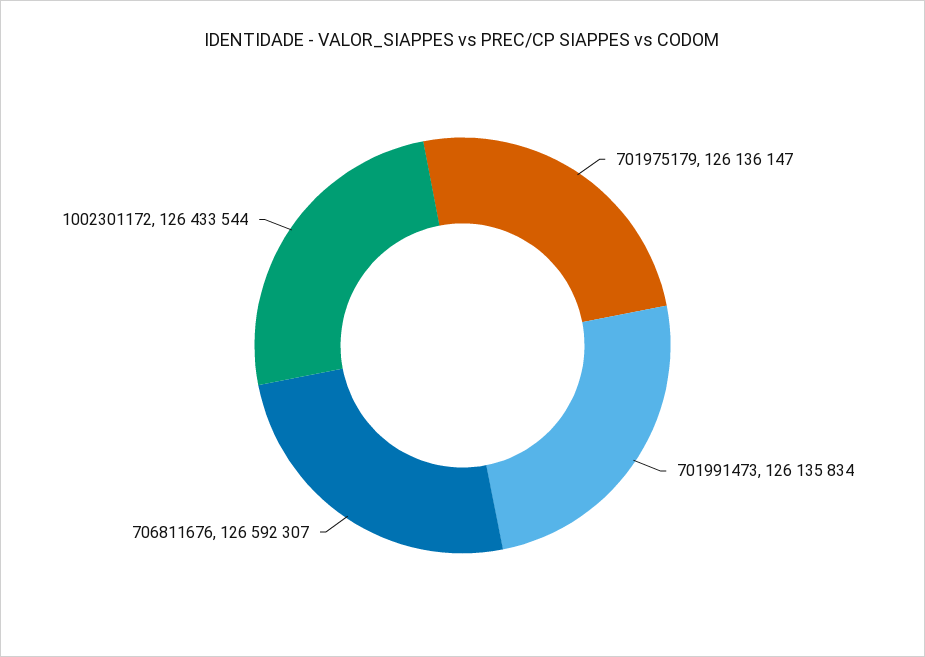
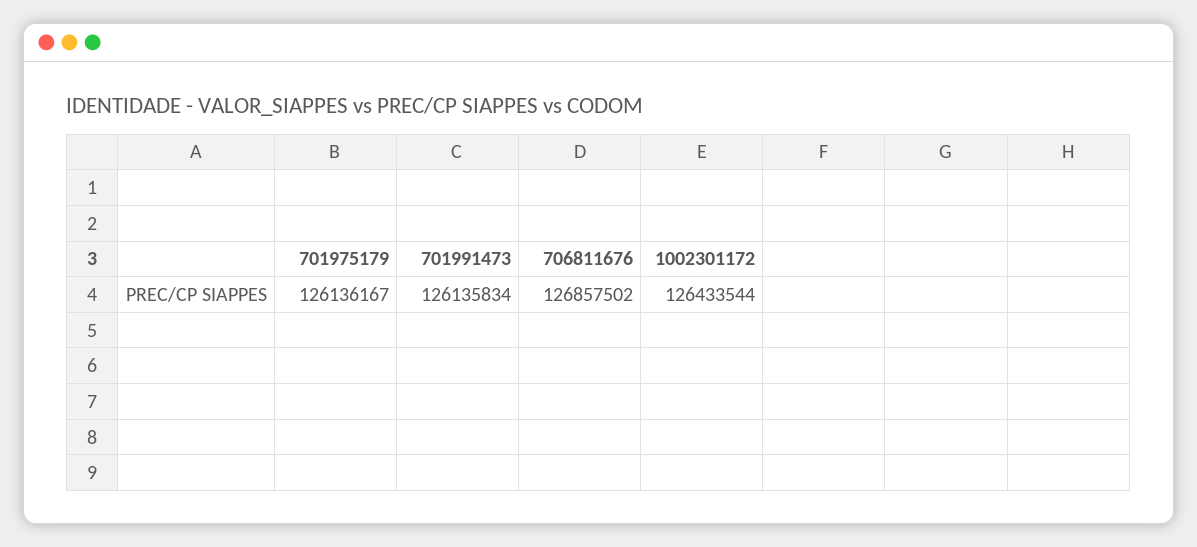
  {
-   "701975179": 126136147,
+   "701975179": 126136167,
    "701991473": 126135834,
-   "706811676": 126592307,
+   "706811676": 126857502,
    "1002301172": 126433544
  }

